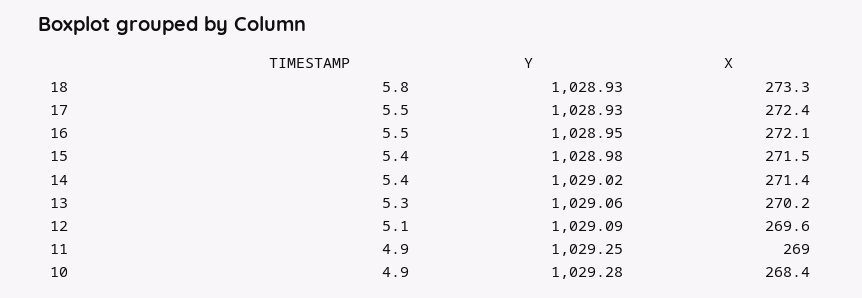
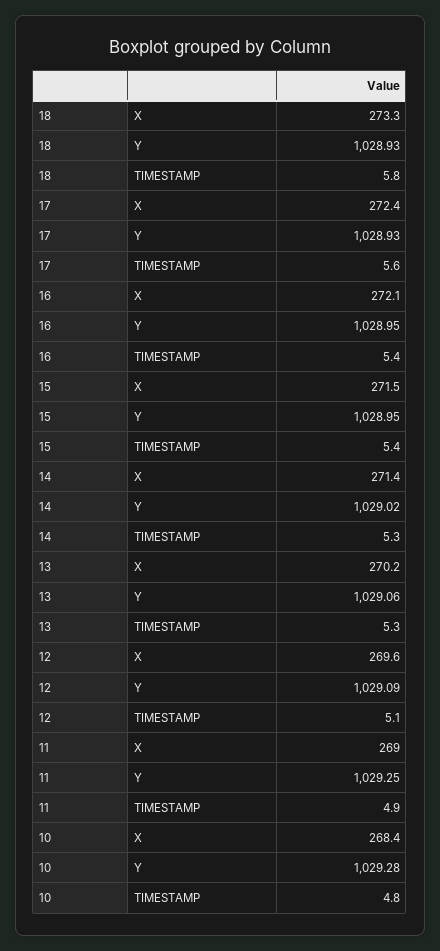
  {
    "TIMESTAMP": {
      "18": 5.8,
-     "17": 5.5,
+     "17": 5.6,
-     "16": 5.5,
+     "16": 5.4,
      "15": 5.4,
-     "14": 5.4,
+     "14": 5.3,
      "13": 5.3,
      "12": 5.1,
      "11": 4.9,
-     "10": 4.9
+     "10": 4.8
    },
    "Y": {
      "18": 1028.93,
      "17": 1028.93,
      "16": 1028.95,
-     "15": 1028.98,
+     "15": 1028.95,
      "14": 1029.02,
      "13": 1029.06,
      "12": 1029.09,
      "11": 1029.25,
      "10": 1029.28
    },
    "X": {
      "18": 273.3,
      "17": 272.4,
      "16": 272.1,
      "15": 271.5,
      "14": 271.4,
      "13": 270.2,
      "12": 269.6,
      "11": 269,
      "10": 268.4
    }
  }

